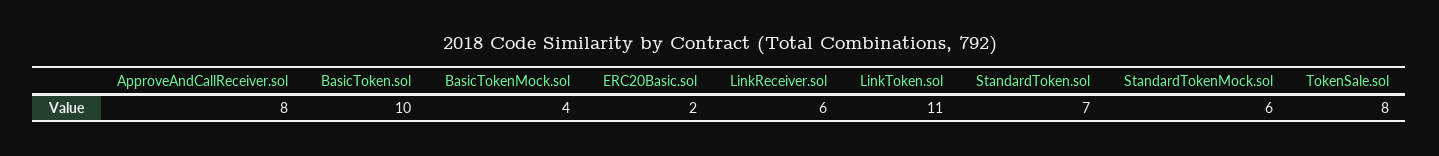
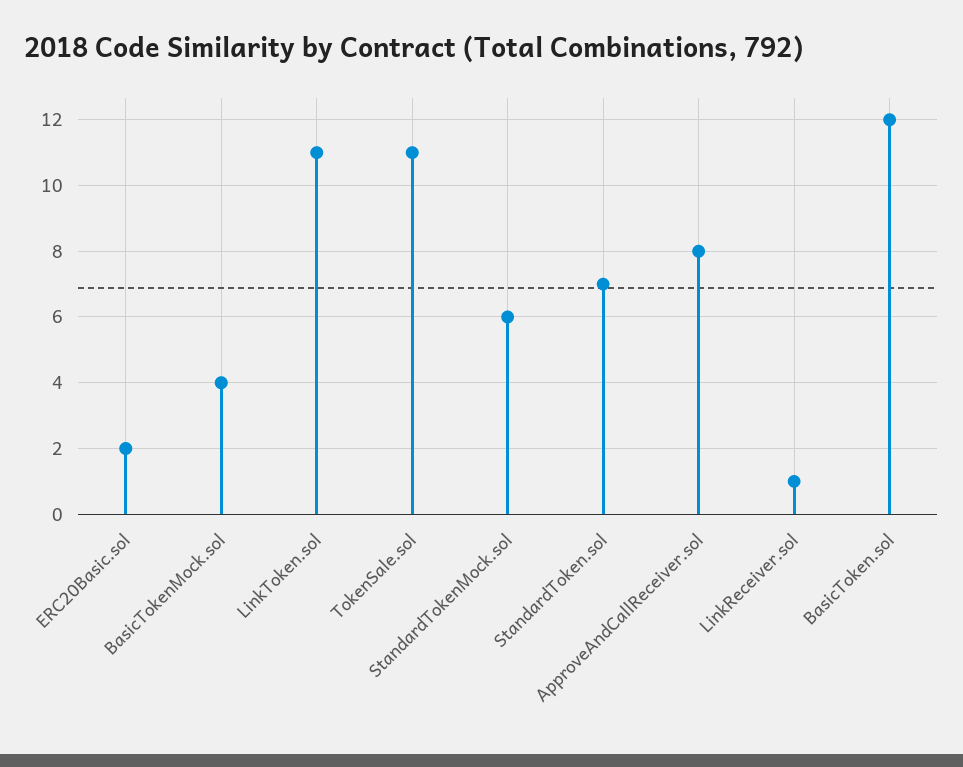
  {
    "ApproveAndCallReceiver.sol": 8,
-   "BasicToken.sol": 10,
+   "BasicToken.sol": 12,
    "BasicTokenMock.sol": 4,
    "ERC20Basic.sol": 2,
-   "LinkReceiver.sol": 6,
+   "LinkReceiver.sol": 1,
    "LinkToken.sol": 11,
    "StandardToken.sol": 7,
    "StandardTokenMock.sol": 6,
-   "TokenSale.sol": 8
+   "TokenSale.sol": 11
  }

